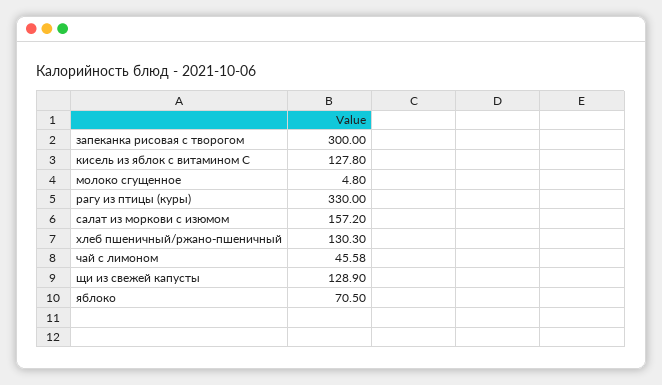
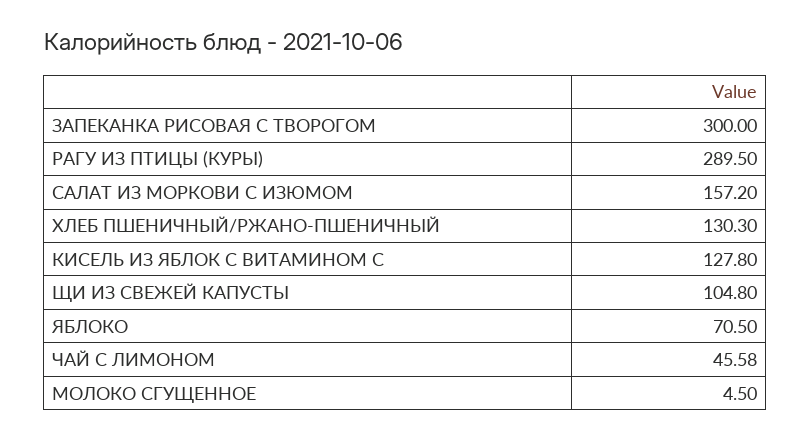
  {
    "запеканка рисовая с творогом": 300,
    "кисель из яблок с витамином С": 127.8,
-   "молоко сгущенное": 4.8,
+   "молоко сгущенное": 4.5,
-   "рагу из птицы (куры)": 330,
+   "рагу из птицы (куры)": 289.5,
    "салат из моркови с изюмом": 157.2,
    "хлеб пшеничный/ржано-пшеничный": 130.3,
    "чай с лимоном": 45.58,
-   "щи из свежей капусты": 128.9,
+   "щи из свежей капусты": 104.8,
    "яблоко": 70.5
  }

